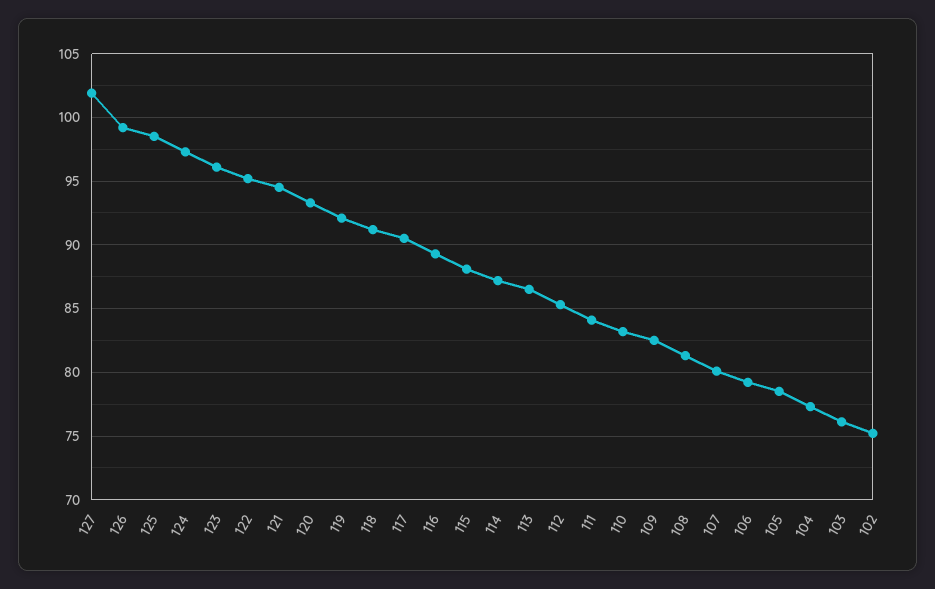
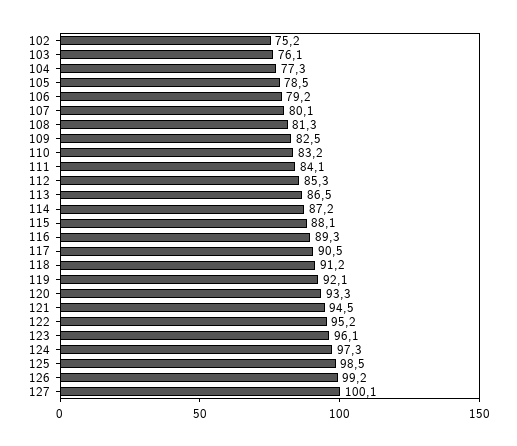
  {
-   "127": 102,
+   "127": 100.1,
    "126": 99.2,
    "125": 98.5,
    "124": 97.3,
    "123": 96.1,
    "122": 95.2,
    "121": 94.5,
    "120": 93.3,
    "119": 92.1,
    "118": 91.2,
    "117": 90.5,
    "116": 89.3,
    "115": 88.1,
    "114": 87.2,
    "113": 86.5,
    "112": 85.3,
    "111": 84.1,
    "110": 83.2,
    "109": 82.5,
    "108": 81.3,
    "107": 80.1,
    "106": 79.2,
    "105": 78.5,
    "104": 77.3,
    "103": 76.1,
    "102": 75.2
  }

